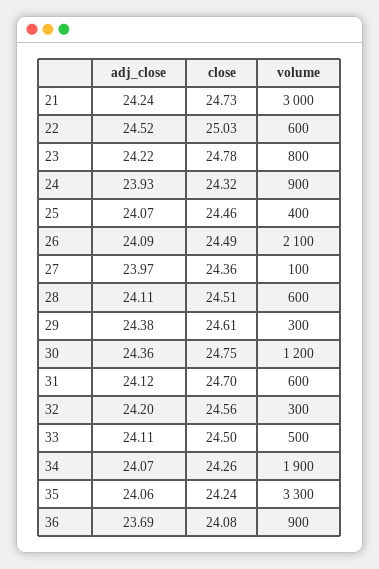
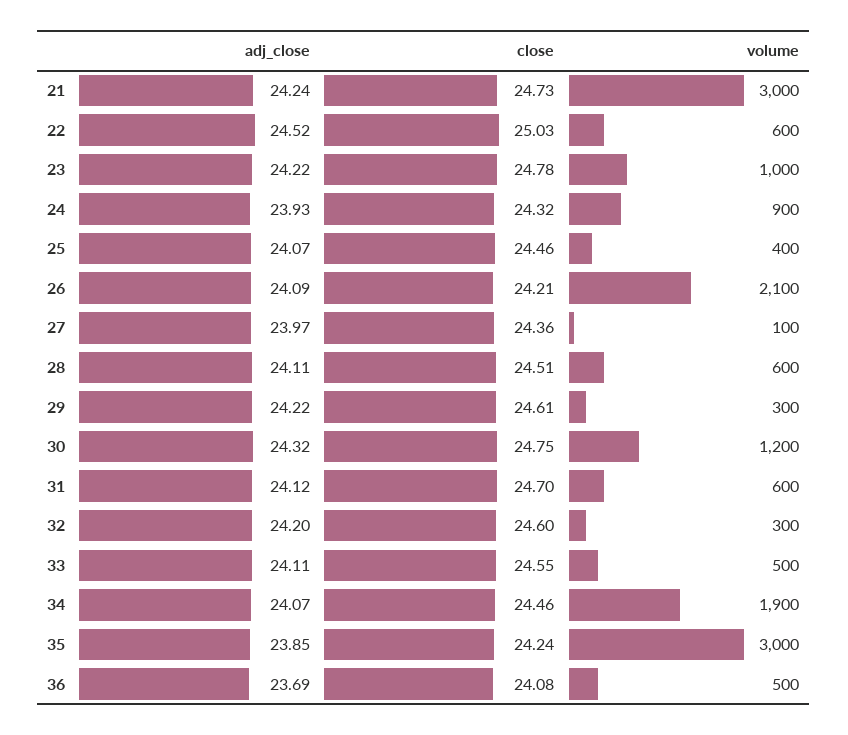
  {
    "adj_close": {
      "21": 24.24,
      "22": 24.52,
      "23": 24.22,
      "24": 23.93,
      "25": 24.07,
      "26": 24.09,
      "27": 23.97,
      "28": 24.11,
-     "29": 24.38,
+     "29": 24.22,
-     "30": 24.36,
+     "30": 24.32,
      "31": 24.12,
      "32": 24.2,
      "33": 24.11,
      "34": 24.07,
-     "35": 24.06,
+     "35": 23.85,
      "36": 23.69
    },
    "close": {
      "21": 24.73,
      "22": 25.03,
      "23": 24.78,
      "24": 24.32,
      "25": 24.46,
-     "26": 24.49,
+     "26": 24.21,
      "27": 24.36,
      "28": 24.51,
      "29": 24.61,
      "30": 24.75,
      "31": 24.7,
-     "32": 24.56,
+     "32": 24.6,
-     "33": 24.5,
+     "33": 24.55,
-     "34": 24.26,
+     "34": 24.46,
      "35": 24.24,
      "36": 24.08
    },
    "volume": {
      "21": 3000,
      "22": 600,
-     "23": 800,
+     "23": 1000,
      "24": 900,
      "25": 400,
      "26": 2100,
      "27": 100,
      "28": 600,
      "29": 300,
      "30": 1200,
      "31": 600,
      "32": 300,
      "33": 500,
      "34": 1900,
-     "35": 3300,
+     "35": 3000,
-     "36": 900
+     "36": 500
    }
  }

